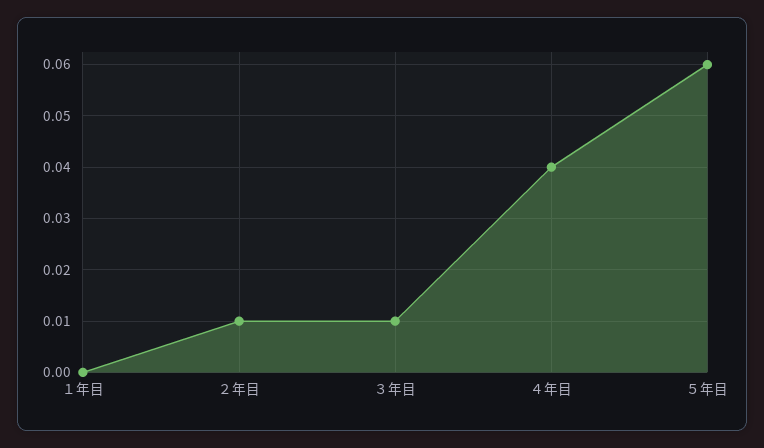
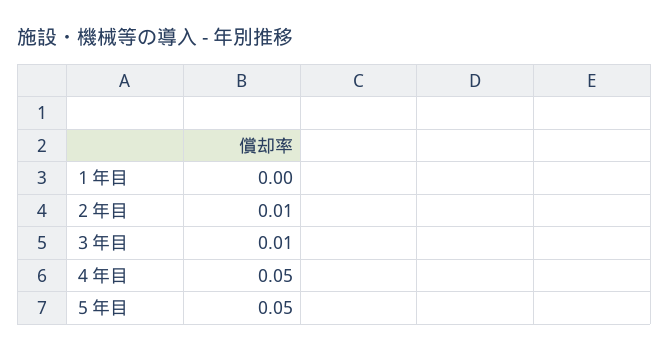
  {
    "１年目": 0,
    "２年目": 0.01,
    "３年目": 0.01,
-   "４年目": 0.04,
+   "４年目": 0.05,
-   "５年目": 0.06
+   "５年目": 0.05
  }

